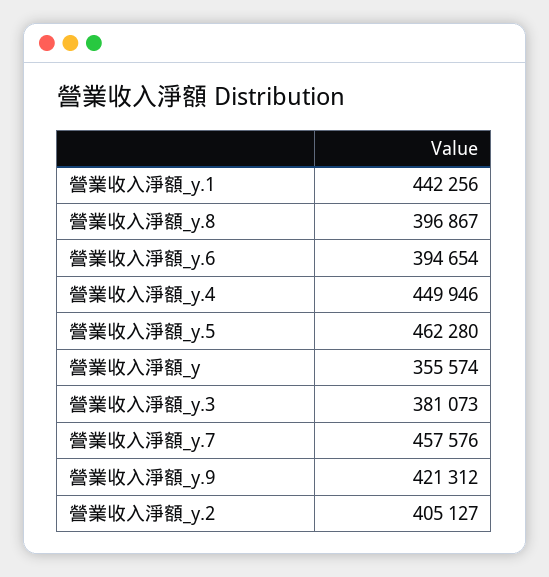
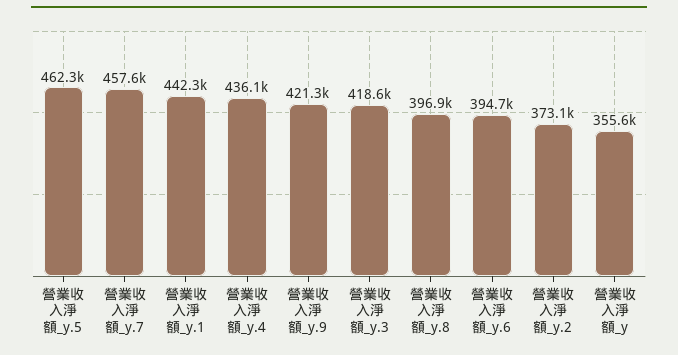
  {
    "營業收入淨額_y.1": 442256,
    "營業收入淨額_y.8": 396867,
    "營業收入淨額_y.6": 394654,
-   "營業收入淨額_y.4": 449946,
+   "營業收入淨額_y.4": 436100,
    "營業收入淨額_y.5": 462280,
    "營業收入淨額_y": 355574,
-   "營業收入淨額_y.3": 381073,
+   "營業收入淨額_y.3": 418600,
    "營業收入淨額_y.7": 457576,
    "營業收入淨額_y.9": 421312,
-   "營業收入淨額_y.2": 405127
+   "營業收入淨額_y.2": 373100
  }

